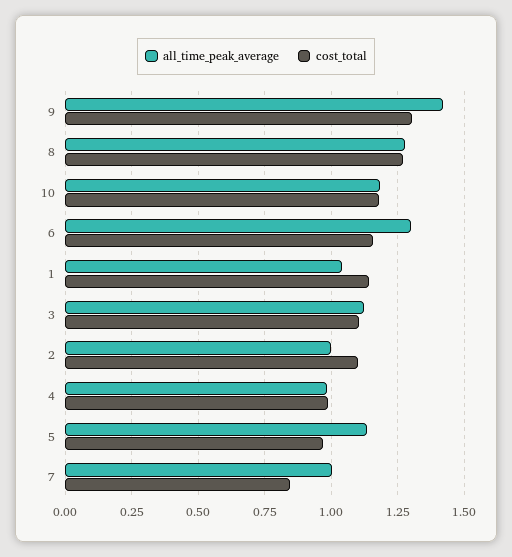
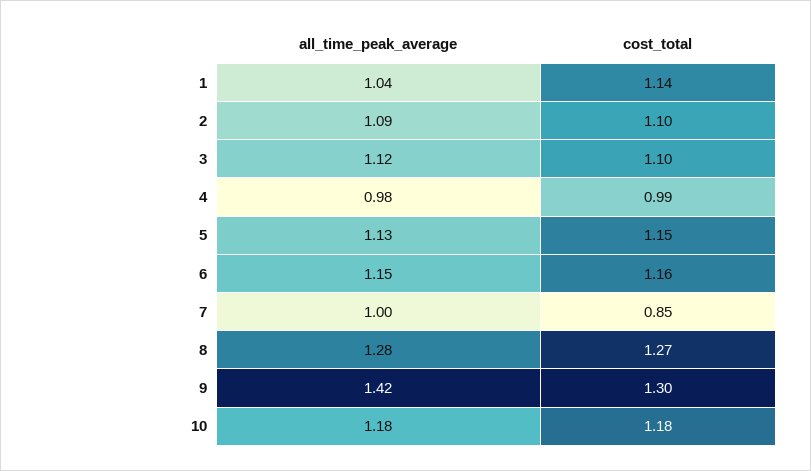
  {
    "all_time_peak_average": {
      "9": 1.42,
      "8": 1.28,
      "10": 1.18,
-     "6": 1.3,
+     "6": 1.15,
      "1": 1.04,
      "3": 1.12,
-     "2": 1,
+     "2": 1.09,
      "4": 0.98,
      "5": 1.13,
      "7": 1
    },
    "cost_total": {
      "9": 1.3,
      "8": 1.27,
      "10": 1.18,
      "6": 1.16,
      "1": 1.14,
      "3": 1.1,
      "2": 1.1,
      "4": 0.99,
-     "5": 0.975,
+     "5": 1.15,
      "7": 0.85
    }
  }

